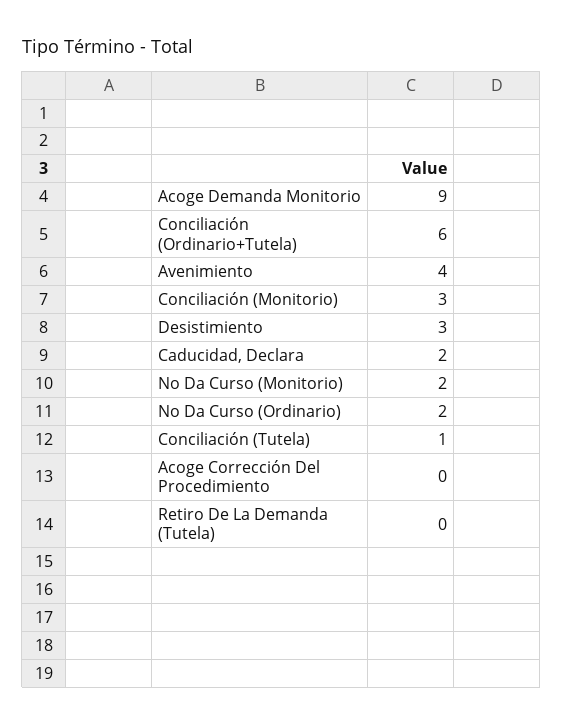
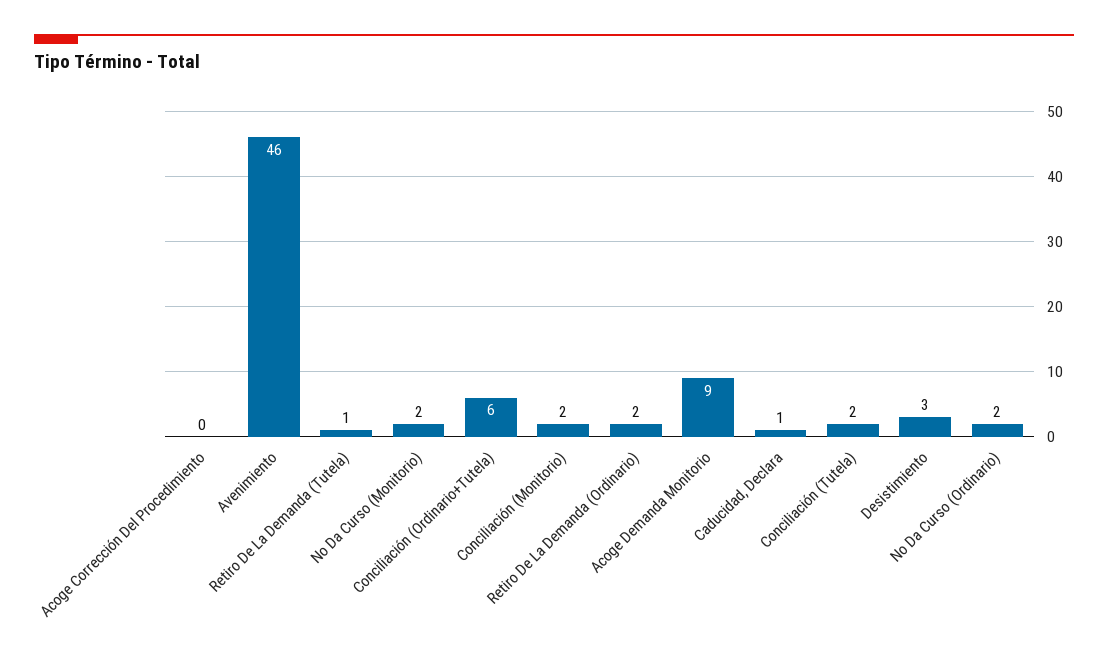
  {
    "Acoge Demanda Monitorio": 9,
    "Conciliación (Ordinario+Tutela)": 6,
-   "Avenimiento": 4,
+   "Avenimiento": 46,
-   "Conciliación (Monitorio)": 3,
+   "Conciliación (Monitorio)": 2,
    "Desistimiento": 3,
-   "Caducidad, Declara": 2,
+   "Caducidad, Declara": 1,
    "No Da Curso (Monitorio)": 2,
    "No Da Curso (Ordinario)": 2,
-   "Conciliación (Tutela)": 1,
+   "Conciliación (Tutela)": 2,
    "Acoge Corrección Del Procedimiento": 0,
-   "Retiro De La Demanda (Tutela)": 0
+   "Retiro De La Demanda (Tutela)": 1,
+   "Retiro De La Demanda (Ordinario)": 2
  }

